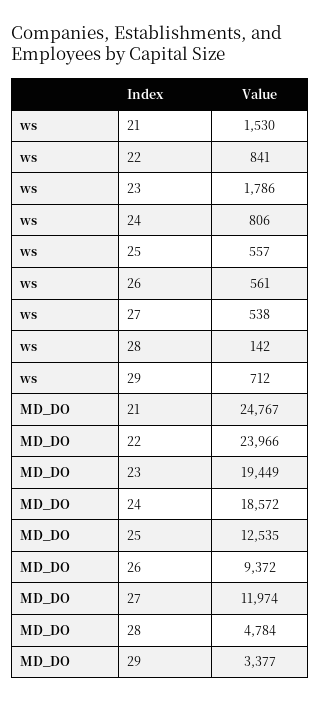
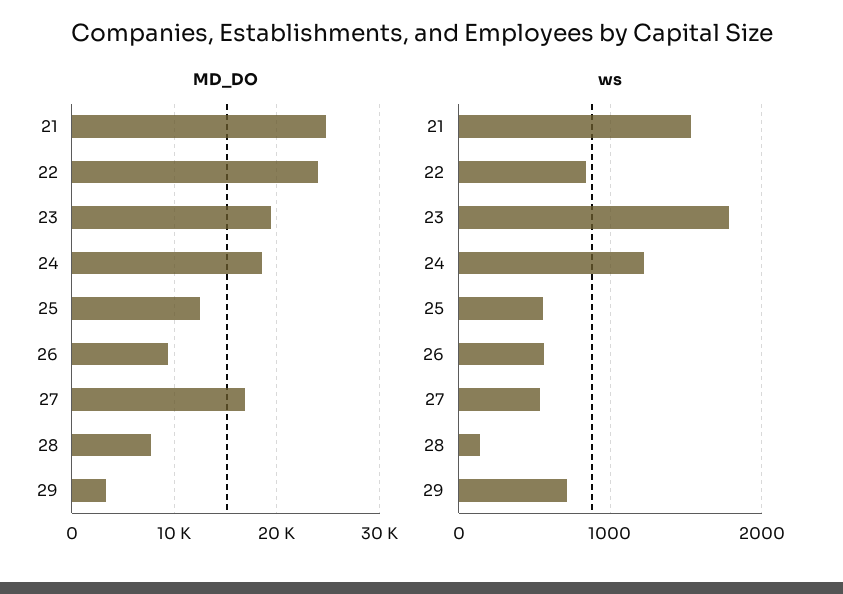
  {
    "ws": {
      "21": 1530,
      "22": 841,
      "23": 1786,
-     "24": 806,
+     "24": 1200,
      "25": 557,
      "26": 561,
      "27": 538,
      "28": 142,
      "29": 712
    },
    "MD_DO": {
      "21": 24767,
      "22": 23966,
      "23": 19449,
      "24": 18572,
      "25": 12535,
      "26": 9372,
-     "27": 11974,
+     "27": 17000,
-     "28": 4784,
+     "28": 8000,
      "29": 3377
    }
  }

